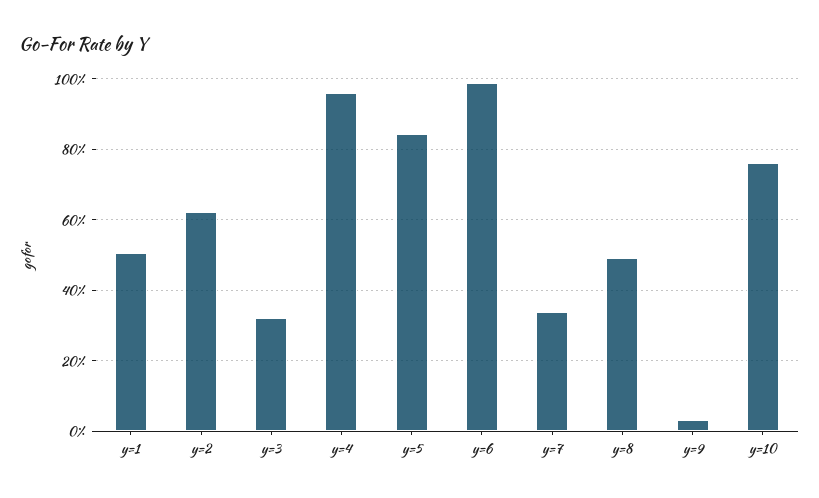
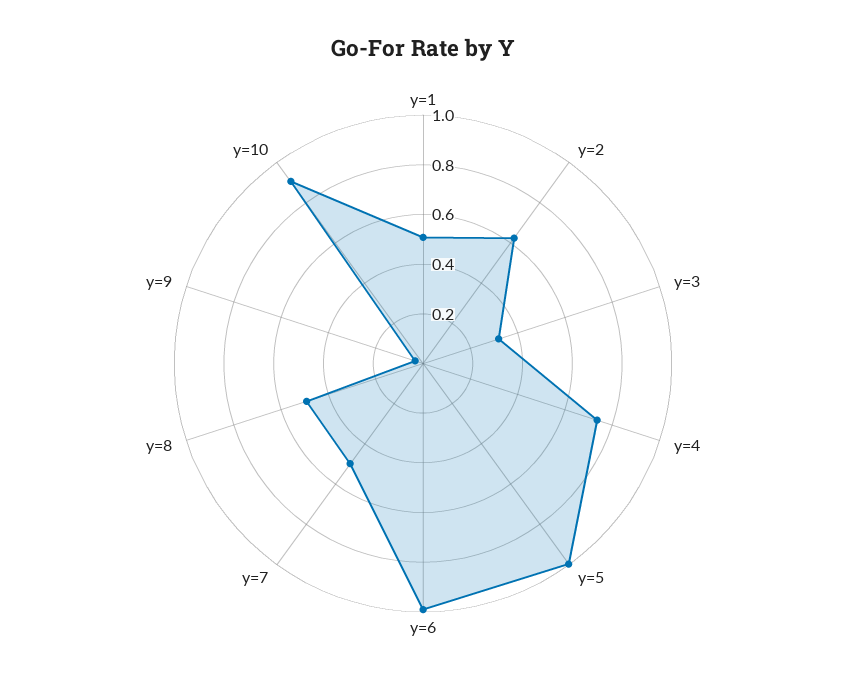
  {
    "y=1": 0.5,
    "y=2": 0.62,
    "y=3": 0.32,
-   "y=4": 0.96,
+   "y=4": 0.75,
-   "y=5": 0.84,
+   "y=5": 1,
    "y=6": 0.98,
-   "y=7": 0.34,
+   "y=7": 0.5,
    "y=8": 0.5,
    "y=9": 0.04,
-   "y=10": 0.76
+   "y=10": 0.9
  }

